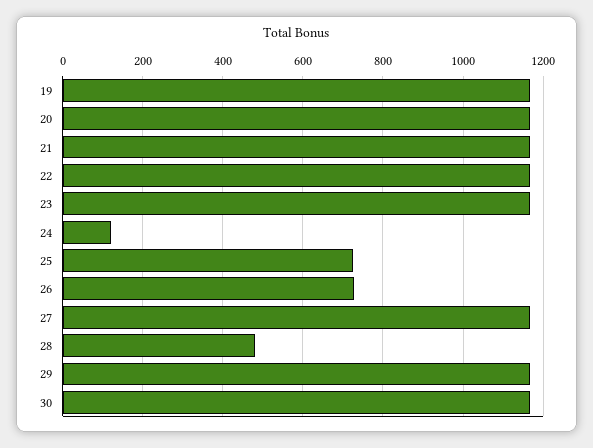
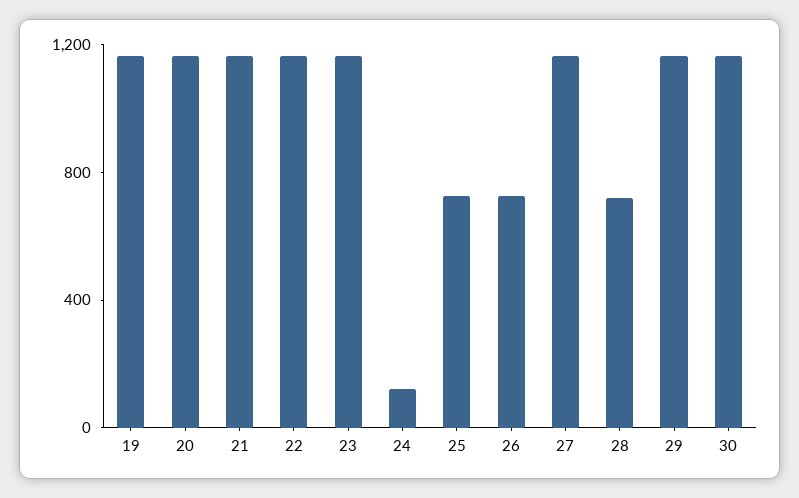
  {
    "19": 1160,
    "20": 1160,
    "21": 1160,
    "22": 1160,
    "23": 1160,
    "24": 120,
    "25": 720,
    "26": 720,
    "27": 1160,
-   "28": 480,
+   "28": 700,
    "29": 1160,
    "30": 1160
  }

